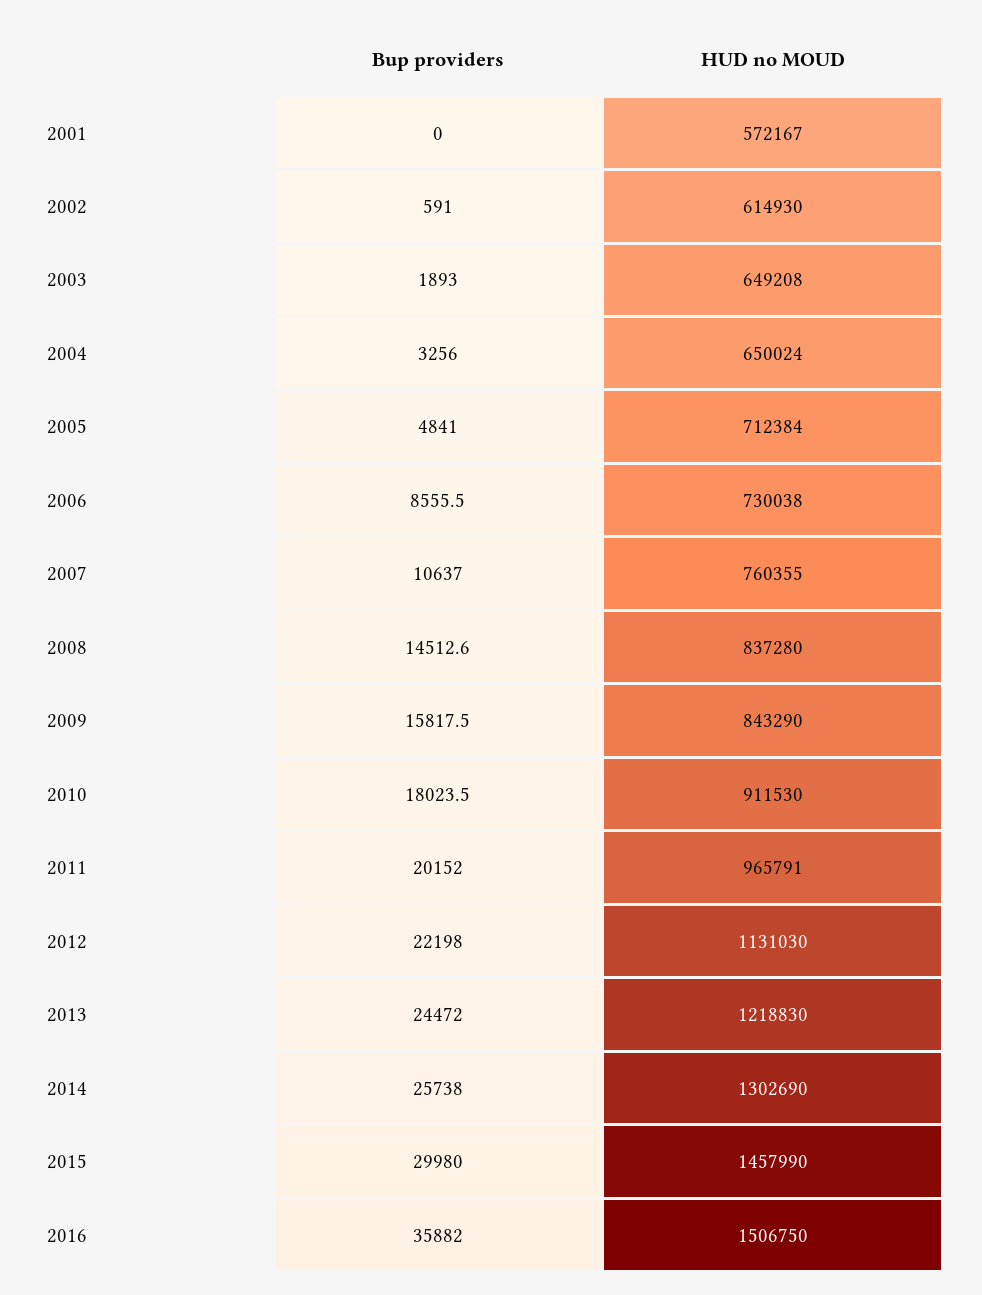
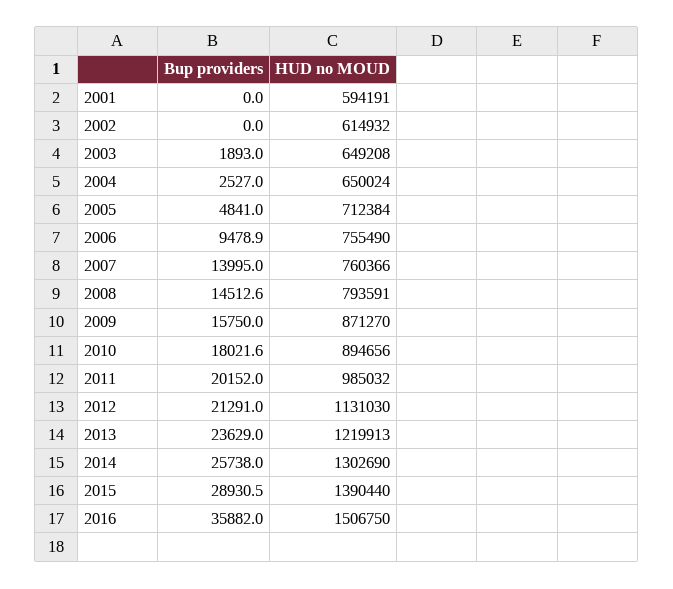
  {
    "Bup providers": {
      "2001": 0,
-     "2002": 591,
+     "2002": 0,
      "2003": 1893,
-     "2004": 3256,
+     "2004": 2527,
      "2005": 4841,
-     "2006": 8555.5,
+     "2006": 9478.9,
-     "2007": 10637,
+     "2007": 13995,
      "2008": 14512.6,
-     "2009": 15817.5,
+     "2009": 15750,
-     "2010": 18023.5,
+     "2010": 18021.6,
      "2011": 20152,
-     "2012": 22198,
+     "2012": 21291,
-     "2013": 24472,
+     "2013": 23629,
      "2014": 25738,
-     "2015": 29980,
+     "2015": 28930.5,
      "2016": 35882
    },
    "HUD no MOUD": {
-     "2001": 572167,
+     "2001": 594191,
-     "2002": 614930,
+     "2002": 614932,
      "2003": 649208,
      "2004": 650024,
      "2005": 712384,
-     "2006": 730038,
+     "2006": 755490,
-     "2007": 760355,
+     "2007": 760366,
-     "2008": 837280,
+     "2008": 793591,
-     "2009": 843290,
+     "2009": 871270,
-     "2010": 911530,
+     "2010": 894656,
-     "2011": 965791,
+     "2011": 985032,
      "2012": 1131030,
-     "2013": 1218830,
+     "2013": 1219913,
      "2014": 1302690,
-     "2015": 1457990,
+     "2015": 1390440,
      "2016": 1506750
    }
  }

